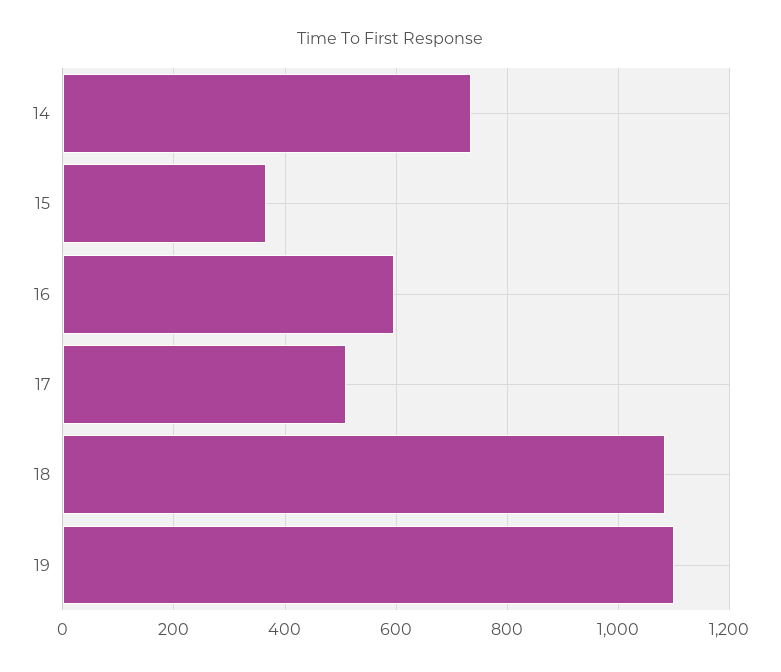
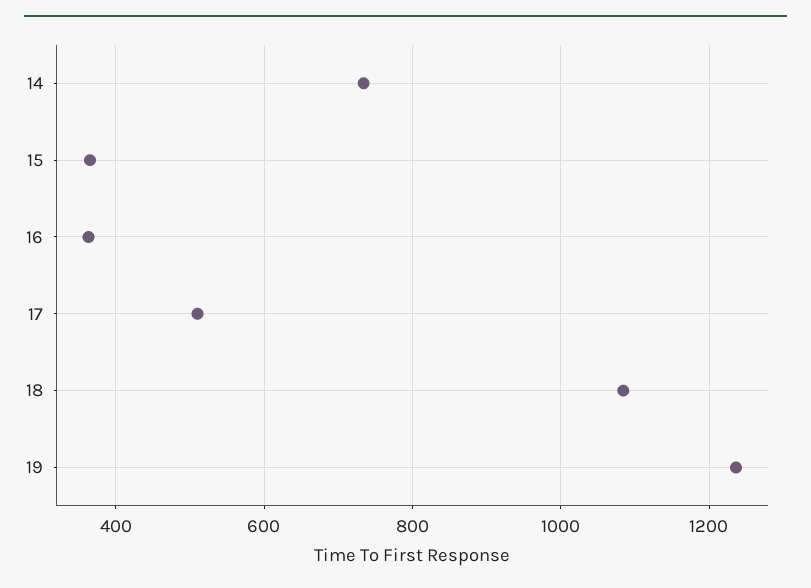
  {
    "14": 740,
    "15": 360,
-   "16": 600,
+   "16": 360,
    "17": 520,
    "18": 1080,
-   "19": 1100
+   "19": 1240
  }

